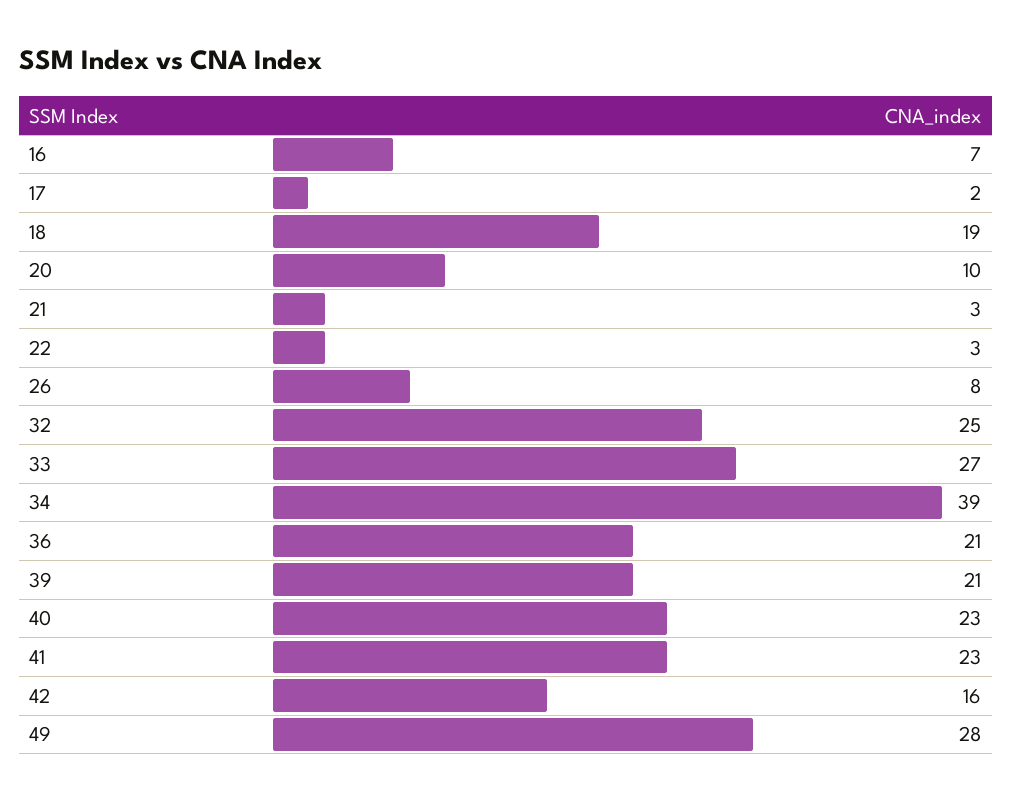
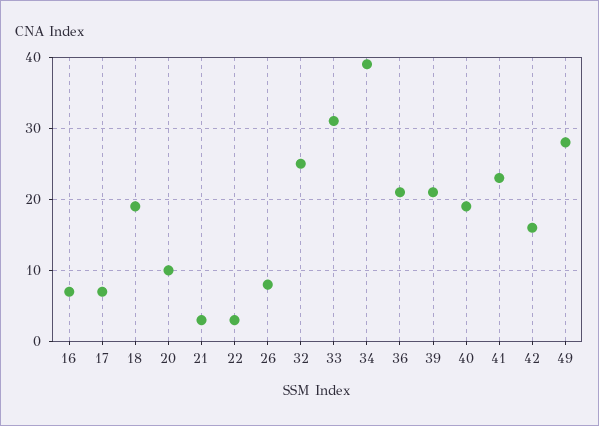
  {
    "16": 7,
-   "17": 2,
+   "17": 7,
    "18": 19,
    "20": 10,
    "21": 3,
    "22": 3,
    "26": 8,
    "32": 25,
-   "33": 27,
+   "33": 31,
    "34": 39,
    "36": 21,
    "39": 21,
-   "40": 23,
+   "40": 19,
    "41": 23,
    "42": 16,
    "49": 28
  }

